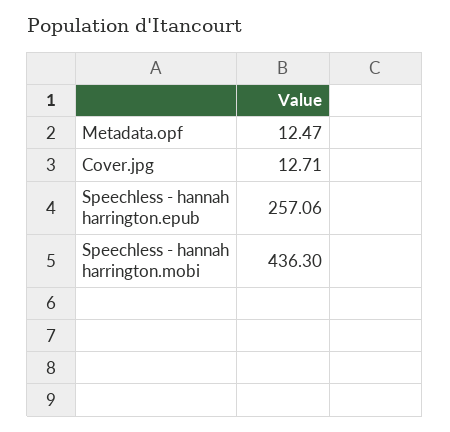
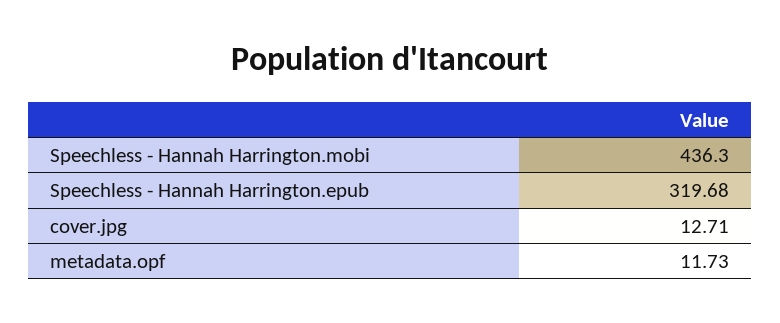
  {
-   "Metadata.opf": 12.47,
+   "Metadata.opf": 11.73,
    "Cover.jpg": 12.71,
-   "Speechless - hannah harrington.epub": 257.06,
+   "Speechless - hannah harrington.epub": 319.68,
    "Speechless - hannah harrington.mobi": 436.3
  }

